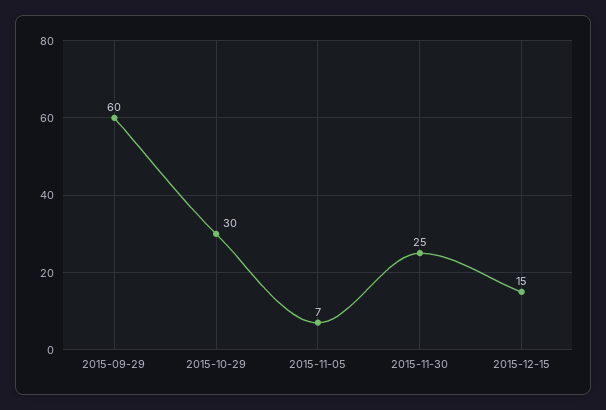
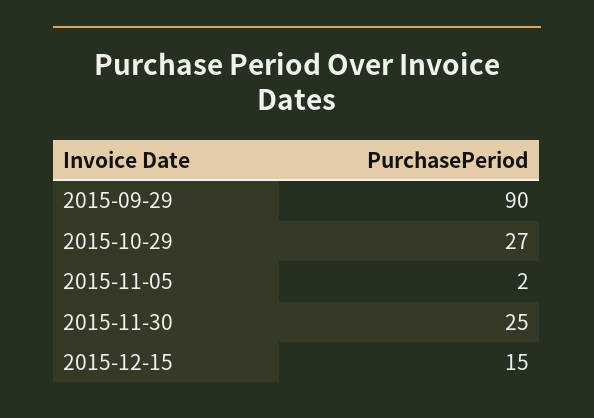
  {
-   "2015-09-29": 60,
+   "2015-09-29": 90,
-   "2015-10-29": 30,
+   "2015-10-29": 27,
-   "2015-11-05": 7,
+   "2015-11-05": 2,
    "2015-11-30": 25,
    "2015-12-15": 15
  }

